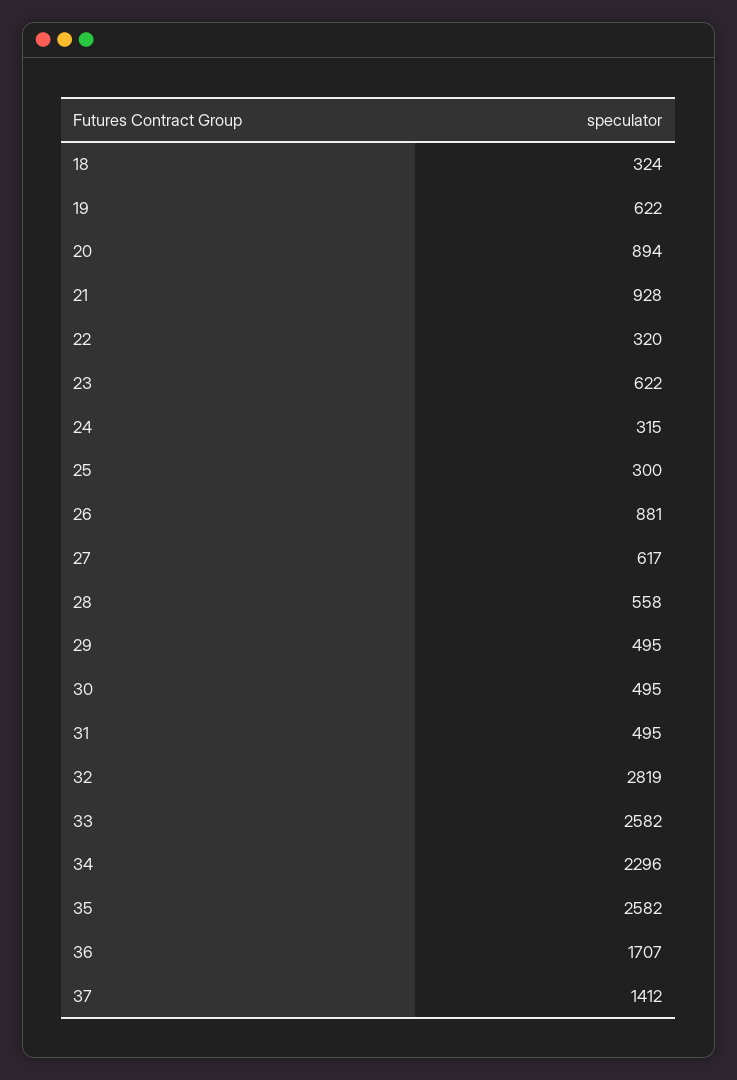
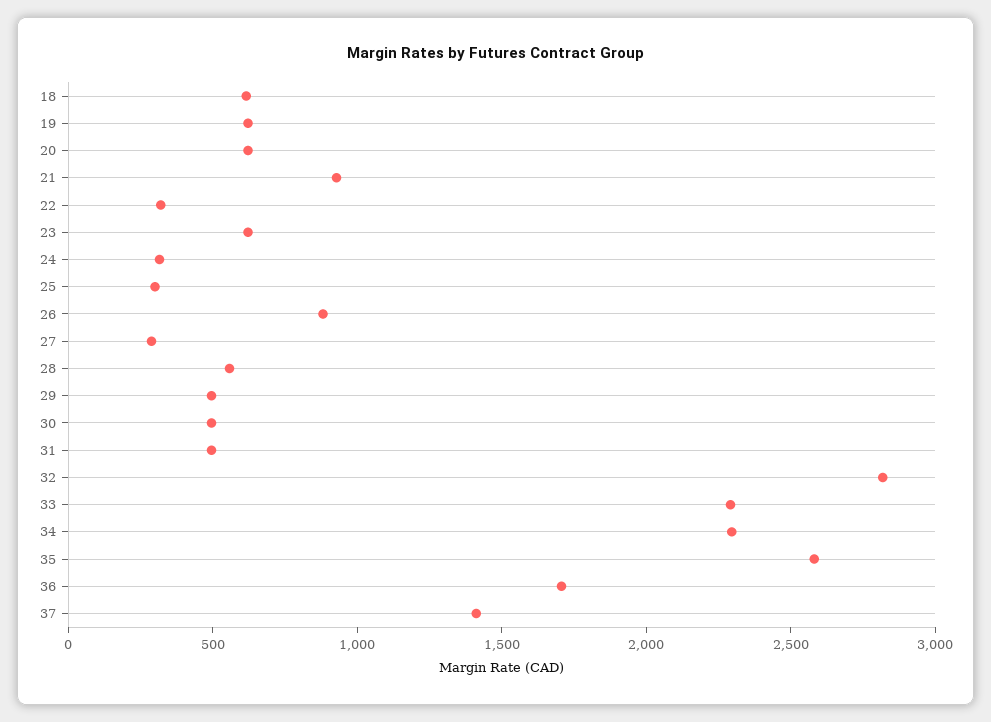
  {
-   "18": 324,
+   "18": 600,
    "19": 622,
-   "20": 894,
+   "20": 600,
    "21": 928,
    "22": 320,
    "23": 622,
    "24": 315,
    "25": 300,
    "26": 881,
-   "27": 617,
+   "27": 300,
    "28": 558,
    "29": 495,
    "30": 495,
    "31": 495,
    "32": 2819,
-   "33": 2582,
+   "33": 2300,
    "34": 2296,
    "35": 2582,
    "36": 1707,
    "37": 1412
  }

